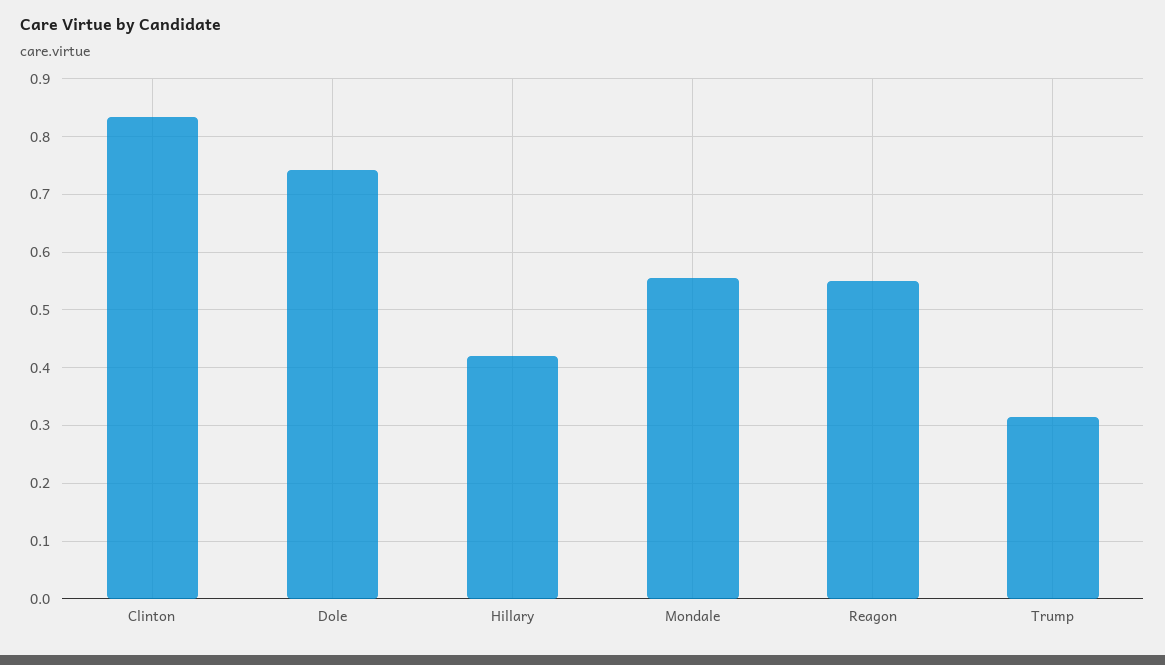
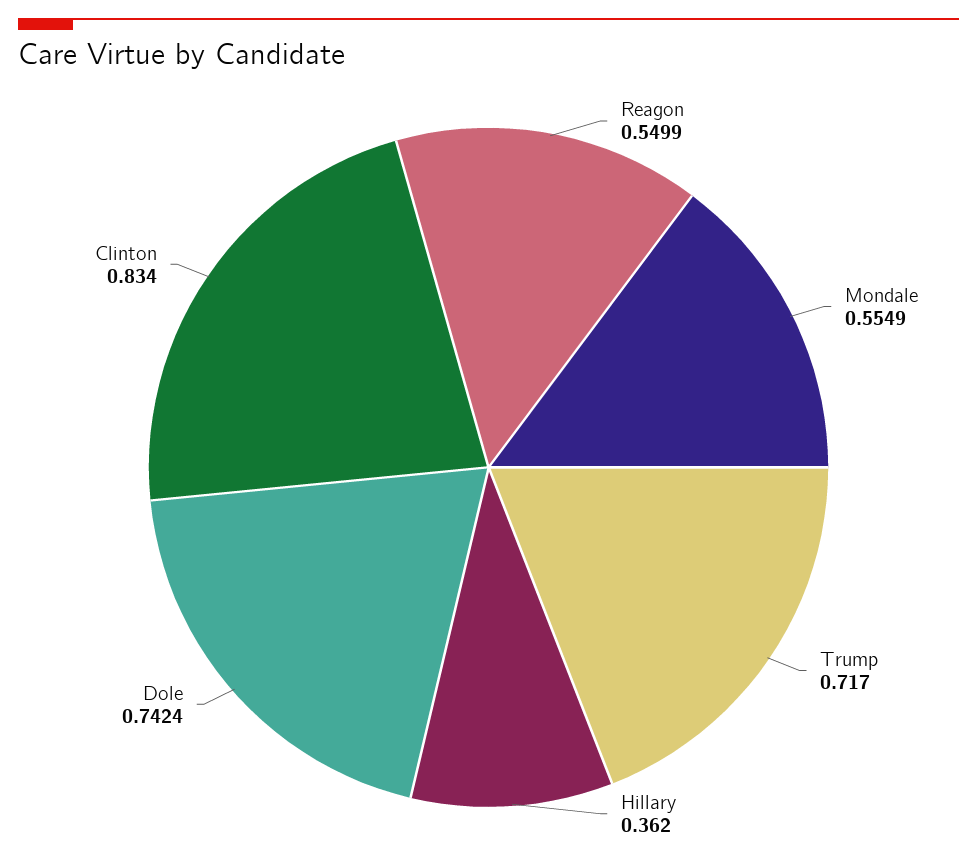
  {
    "Clinton": 0.834,
    "Dole": 0.7424,
-   "Hillary": 0.42,
+   "Hillary": 0.362,
    "Mondale": 0.5549,
    "Reagon": 0.5499,
-   "Trump": 0.32
+   "Trump": 0.717
  }

